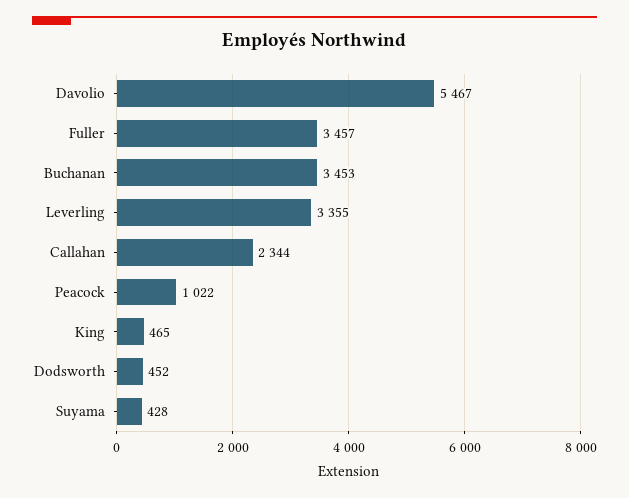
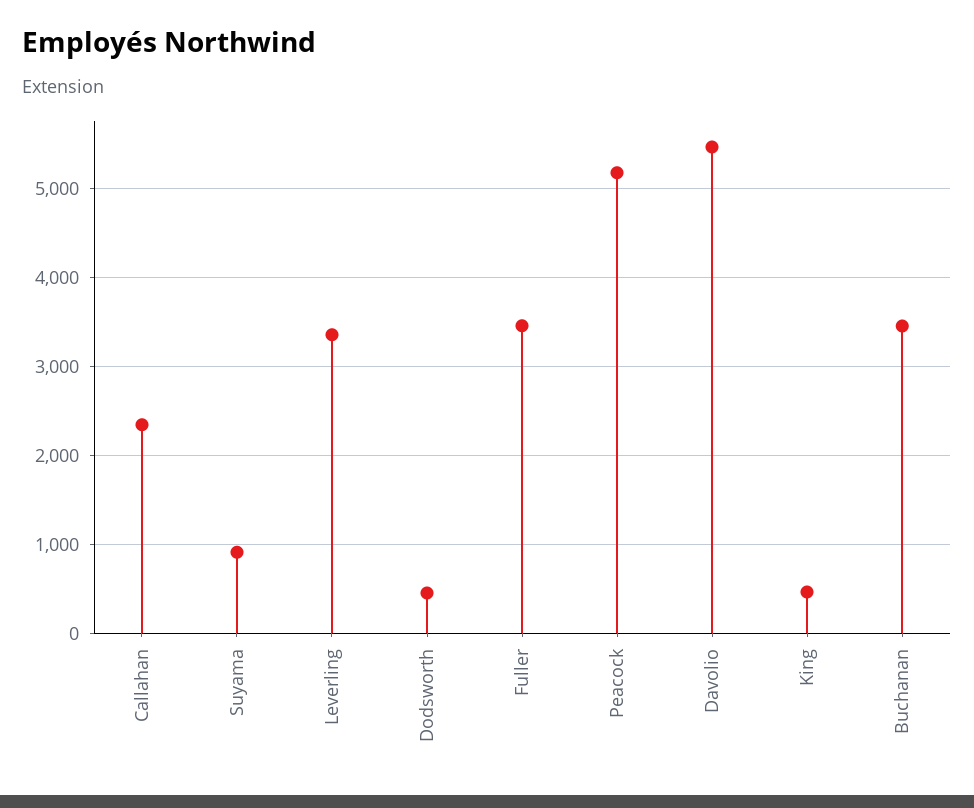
  {
    "Davolio": 5467,
    "Fuller": 3457,
    "Buchanan": 3453,
    "Leverling": 3355,
    "Callahan": 2344,
-   "Peacock": 1022,
+   "Peacock": 5200,
    "King": 465,
    "Dodsworth": 452,
-   "Suyama": 428
+   "Suyama": 900
  }

